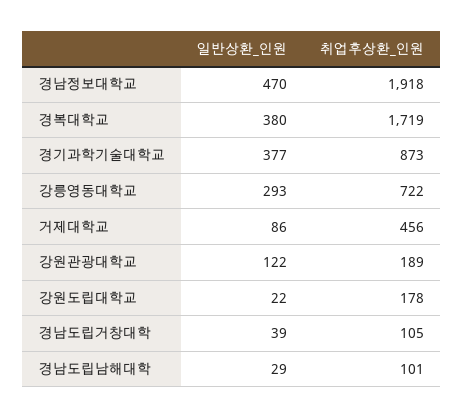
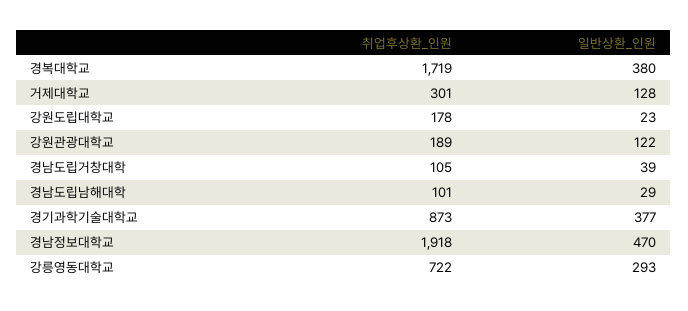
  {
    "일반상환_인원": {
      "경남정보대학교": 470,
      "경복대학교": 380,
      "경기과학기술대학교": 377,
      "강릉영동대학교": 293,
-     "거제대학교": 86,
+     "거제대학교": 128,
      "강원관광대학교": 122,
-     "강원도립대학교": 22,
+     "강원도립대학교": 23,
      "경남도립거창대학": 39,
      "경남도립남해대학": 29
    },
    "취업후상환_인원": {
      "경남정보대학교": 1918,
      "경복대학교": 1719,
      "경기과학기술대학교": 873,
      "강릉영동대학교": 722,
-     "거제대학교": 456,
+     "거제대학교": 301,
      "강원관광대학교": 189,
      "강원도립대학교": 178,
      "경남도립거창대학": 105,
      "경남도립남해대학": 101
    }
  }

